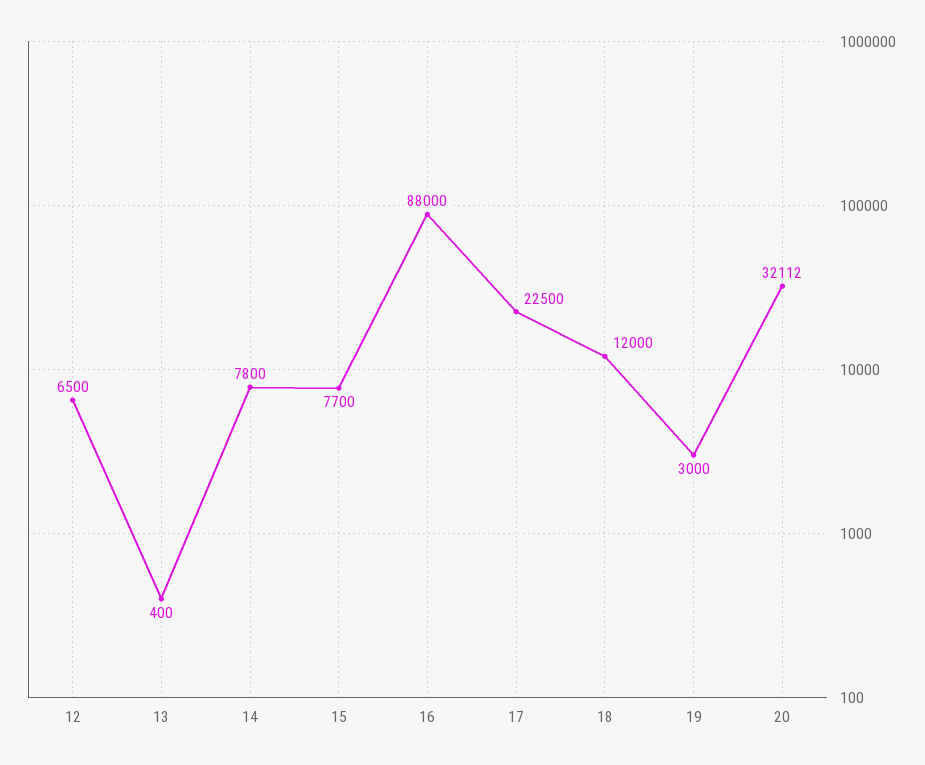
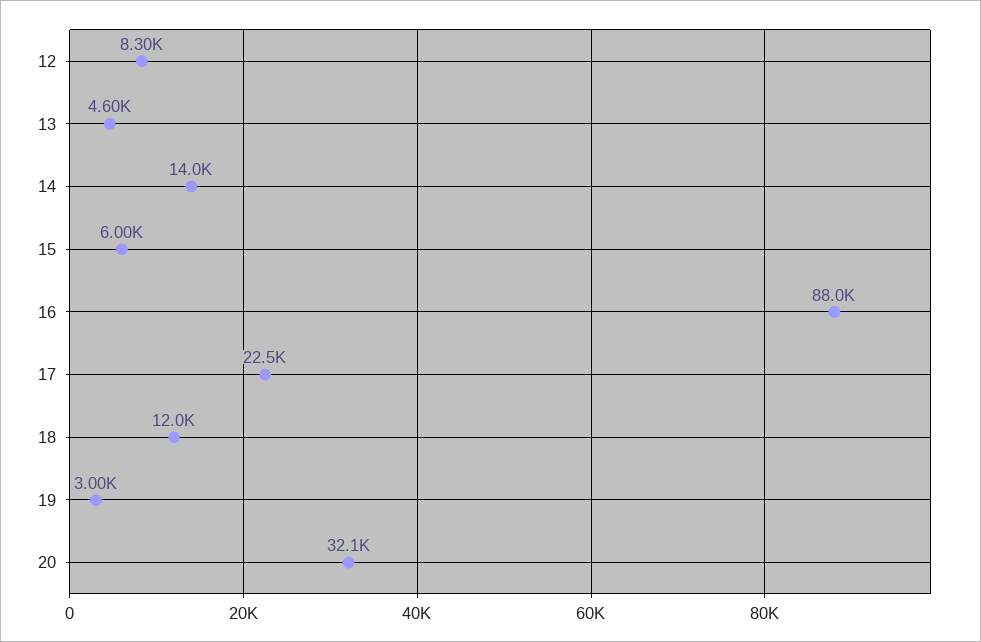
  {
-   "12": 6500,
+   "12": 8300,
-   "13": 400,
+   "13": 4600,
-   "14": 7800,
+   "14": 14000,
-   "15": 7700,
+   "15": 6000,
    "16": 88000,
    "17": 22500,
    "18": 12000,
    "19": 3000,
    "20": 32112
  }

